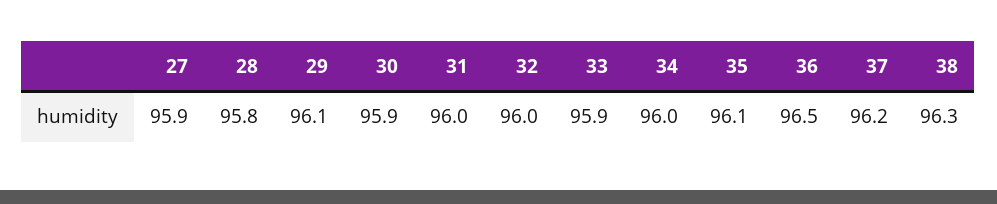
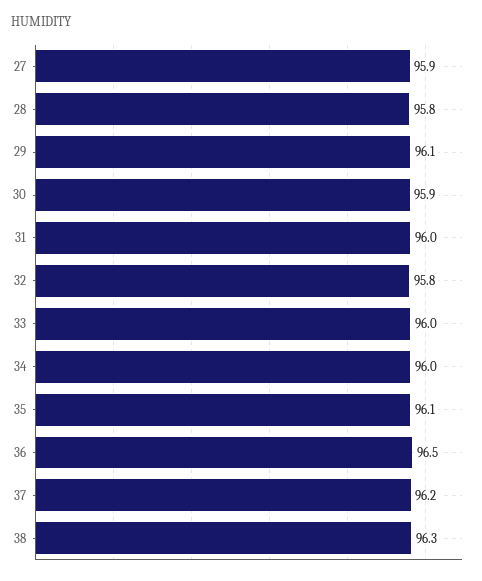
  {
    "27": 95.9,
    "28": 95.8,
    "29": 96.1,
    "30": 95.9,
    "31": 96,
-   "32": 96,
+   "32": 95.8,
-   "33": 95.9,
+   "33": 96,
    "34": 96,
    "35": 96.1,
    "36": 96.5,
    "37": 96.2,
    "38": 96.3
  }

